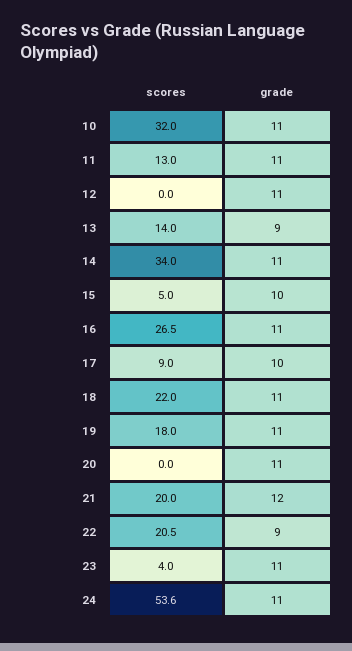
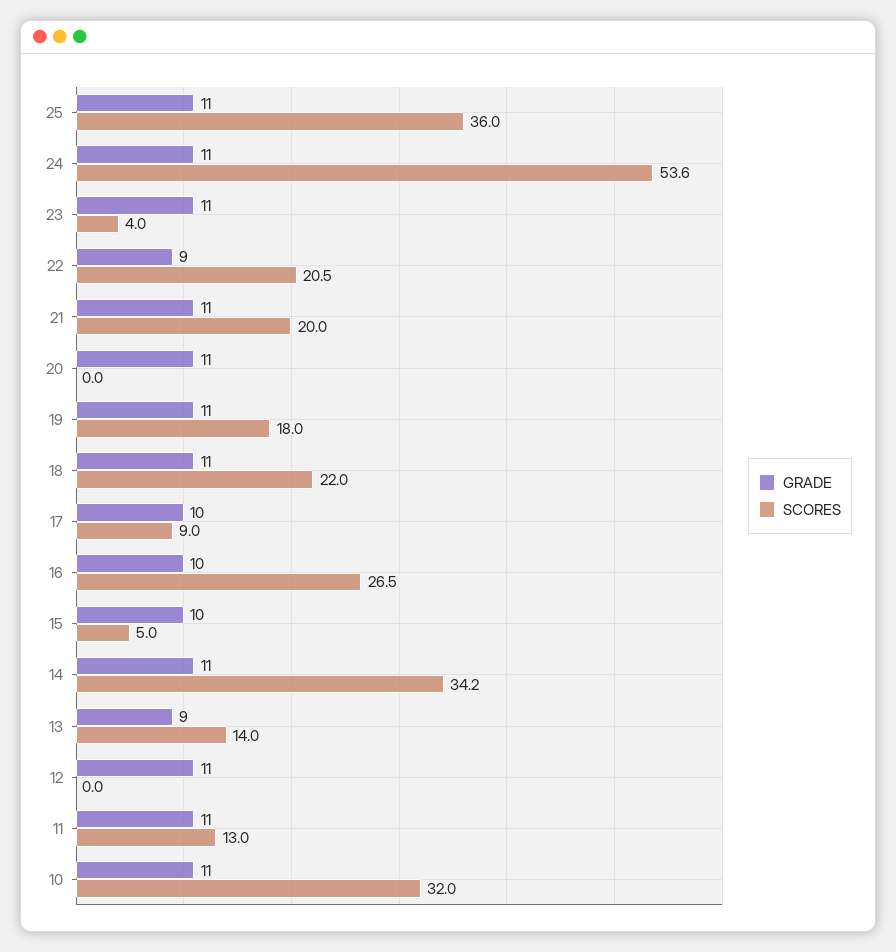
  {
    "scores": {
      "10": 32,
      "11": 13,
      "12": 0,
      "13": 14,
-     "14": 34,
+     "14": 34.2,
      "15": 5,
      "16": 26.5,
      "17": 9,
      "18": 22,
      "19": 18,
      "20": 0,
      "21": 20,
      "22": 20.5,
      "23": 4,
-     "24": 53.6
+     "24": 53.6,
+     "25": 36
    },
    "grade": {
      "10": 11,
      "11": 11,
      "12": 11,
      "13": 9,
      "14": 11,
      "15": 10,
-     "16": 11,
+     "16": 10,
      "17": 10,
      "18": 11,
      "19": 11,
      "20": 11,
-     "21": 12,
+     "21": 11,
      "22": 9,
      "23": 11,
-     "24": 11
+     "24": 11,
+     "25": 11
    }
  }

